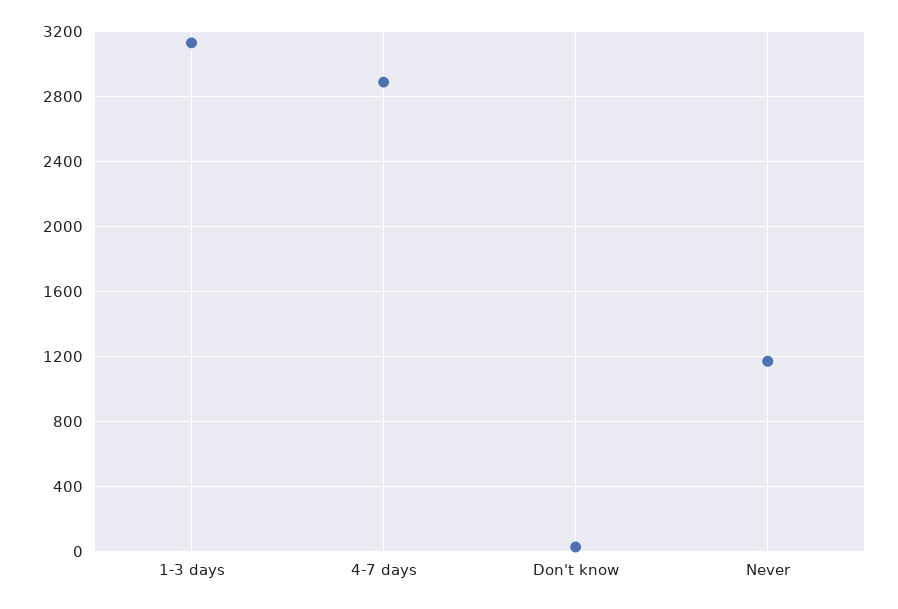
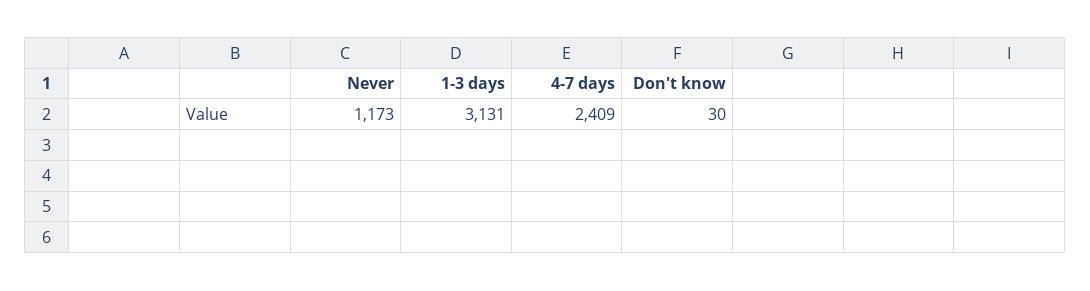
  {
    "1-3 days": 3131,
-   "4-7 days": 2900,
+   "4-7 days": 2409,
    "Don't know": 30,
    "Never": 1173
  }

